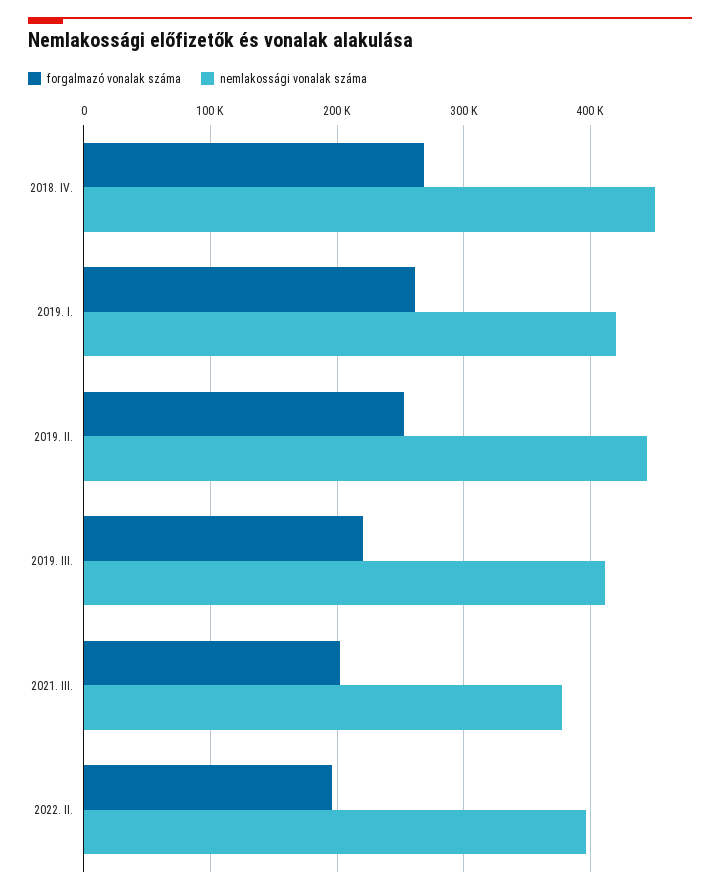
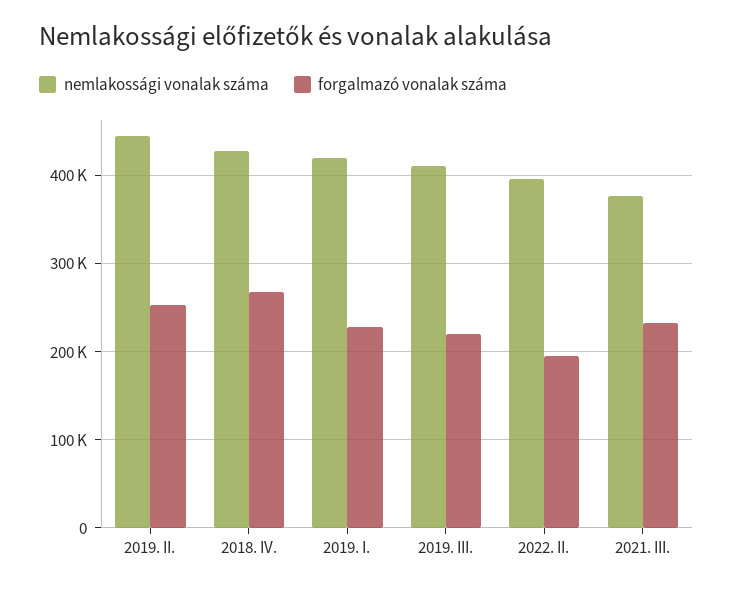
  {
    "forgalmazó vonalak száma": {
      "2018. IV.": 270000,
-     "2019. I.": 260000,
+     "2019. I.": 230000,
      "2019. II.": 250000,
      "2019. III.": 220000,
-     "2021. III.": 200000,
+     "2021. III.": 230000,
      "2022. II.": 200000
    },
    "nemlakossági vonalak száma": {
-     "2018. IV.": 450000,
+     "2018. IV.": 430000,
      "2019. I.": 420000,
      "2019. II.": 450000,
      "2019. III.": 410000,
      "2021. III.": 380000,
      "2022. II.": 400000
    }
  }

